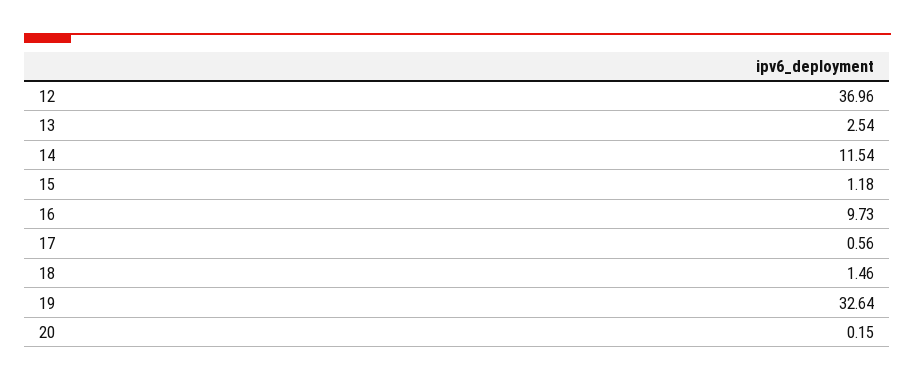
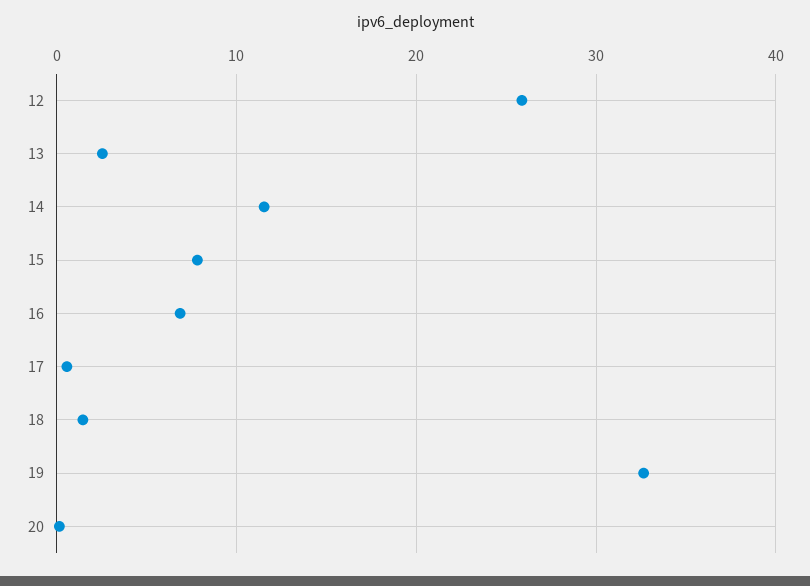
  {
-   "12": 36.96,
+   "12": 26,
    "13": 2.54,
    "14": 11.54,
-   "15": 1.18,
+   "15": 8,
-   "16": 9.73,
+   "16": 7,
    "17": 0.56,
    "18": 1.46,
    "19": 32.64,
    "20": 0.15
  }

